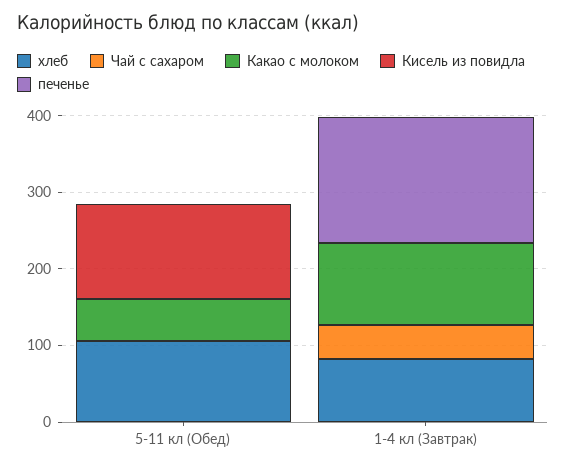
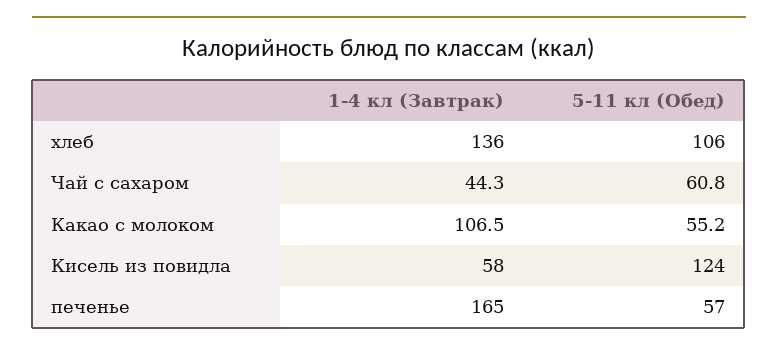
  {
    "хлеб": {
      "5-11 кл (Обед)": 106,
-     "1-4 кл (Завтрак)": 80
+     "1-4 кл (Завтрак)": 136
    },
    "Чай с сахаром": {
-     "5-11 кл (Обед)": 0,
+     "5-11 кл (Обед)": 60.8,
      "1-4 кл (Завтрак)": 44.3
    },
    "Какао с молоком": {
      "5-11 кл (Обед)": 55.2,
      "1-4 кл (Завтрак)": 106.5
    },
    "Кисель из повидла": {
      "5-11 кл (Обед)": 124,
-     "1-4 кл (Завтрак)": 0
+     "1-4 кл (Завтрак)": 58
    },
    "печенье": {
-     "5-11 кл (Обед)": 0,
+     "5-11 кл (Обед)": 57,
      "1-4 кл (Завтрак)": 165
    }
  }

